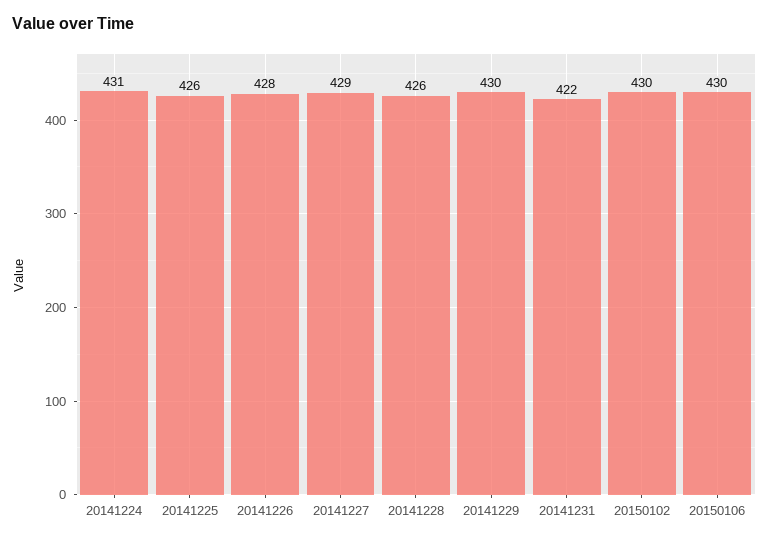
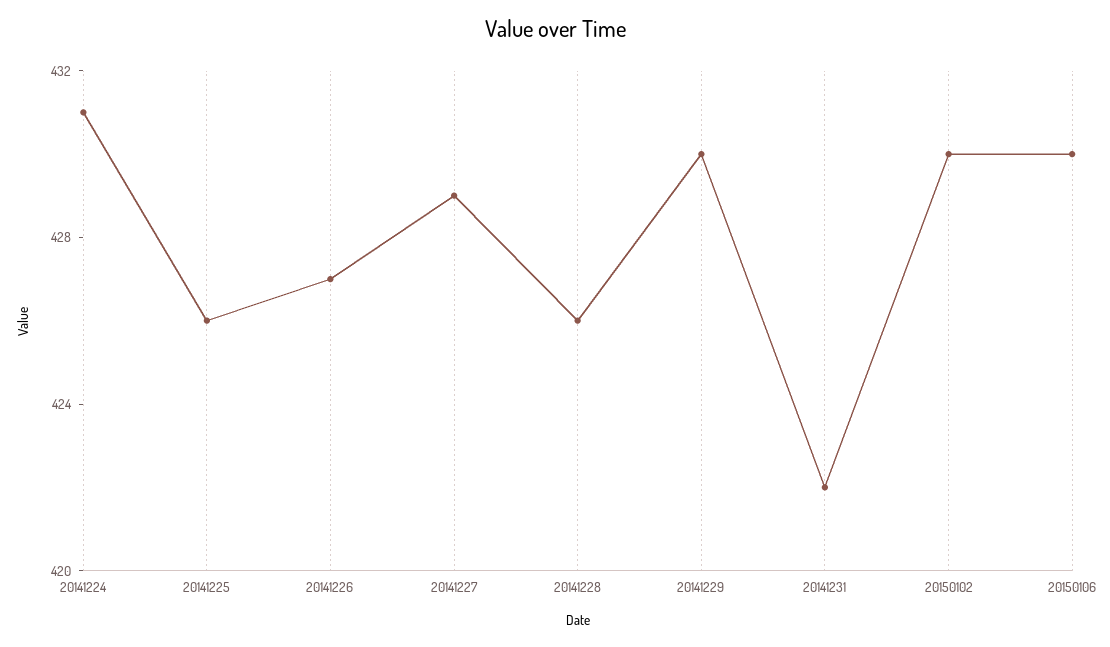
  {
    "20141224": 431,
    "20141225": 426,
-   "20141226": 428,
+   "20141226": 427,
    "20141227": 429,
    "20141228": 426,
    "20141229": 430,
    "20141231": 422,
    "20150102": 430,
    "20150106": 430
  }

